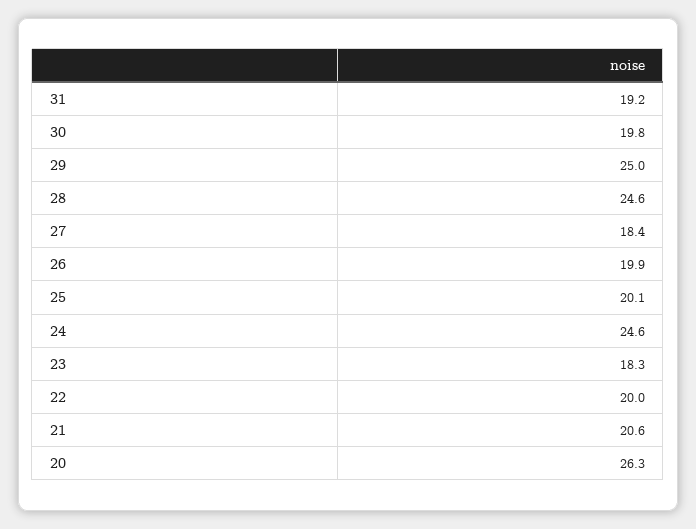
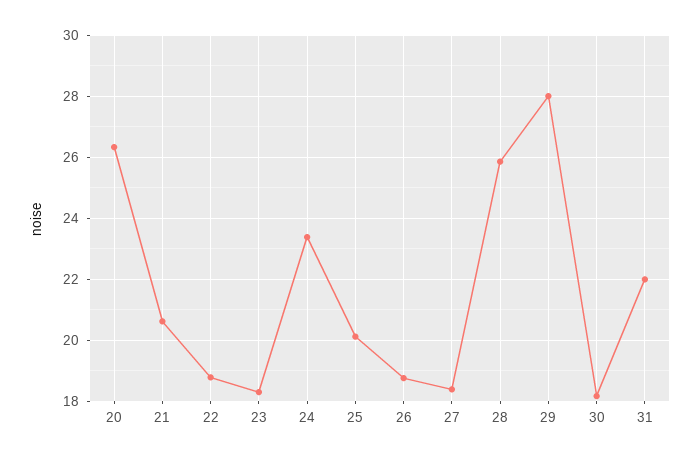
  {
-   "31": 19.2,
+   "31": 22,
-   "30": 19.8,
+   "30": 18.2,
-   "29": 25,
+   "29": 28,
-   "28": 24.6,
+   "28": 25.8,
    "27": 18.4,
-   "26": 19.9,
+   "26": 18.8,
    "25": 20.1,
-   "24": 24.6,
+   "24": 23.4,
    "23": 18.3,
-   "22": 20,
+   "22": 18.8,
    "21": 20.6,
    "20": 26.3
  }

